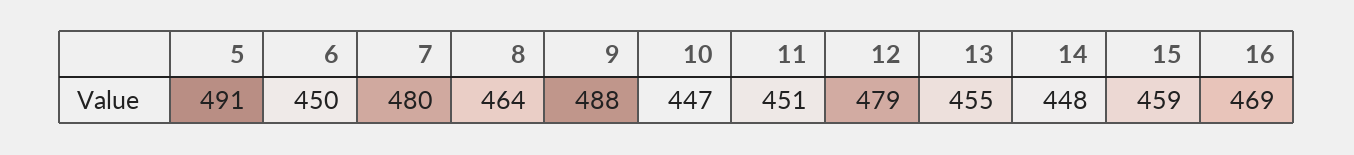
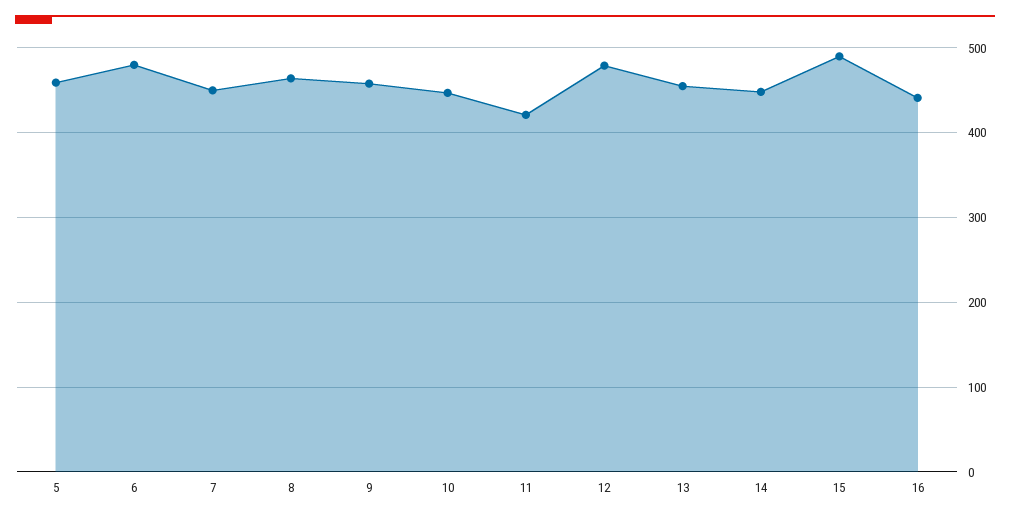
  {
-   "5": 491,
+   "5": 460,
-   "6": 450,
+   "6": 480,
-   "7": 480,
+   "7": 450,
    "8": 464,
-   "9": 488,
+   "9": 460,
    "10": 447,
-   "11": 451,
+   "11": 420,
    "12": 479,
    "13": 455,
    "14": 448,
-   "15": 459,
+   "15": 490,
-   "16": 469
+   "16": 440
  }

